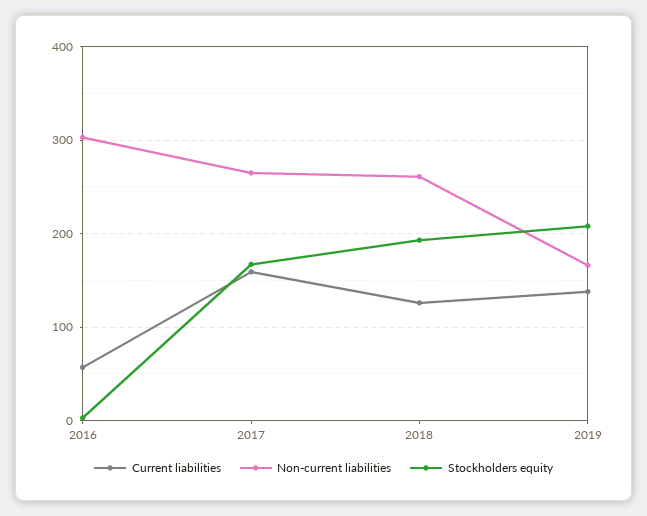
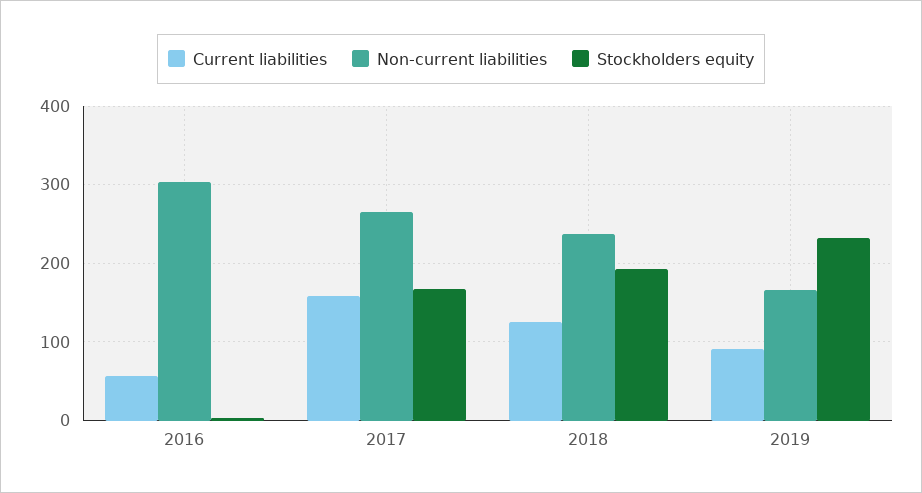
  {
    "Current liabilities": {
      "2016": 60,
      "2017": 160,
      "2018": 130,
-     "2019": 140
+     "2019": 90
    },
    "Non-current liabilities": {
      "2016": 300,
      "2017": 270,
-     "2018": 260,
+     "2018": 240,
      "2019": 170
    },
    "Stockholders equity": {
      "2016": 0,
      "2017": 170,
      "2018": 190,
-     "2019": 210
+     "2019": 230
    }
  }

